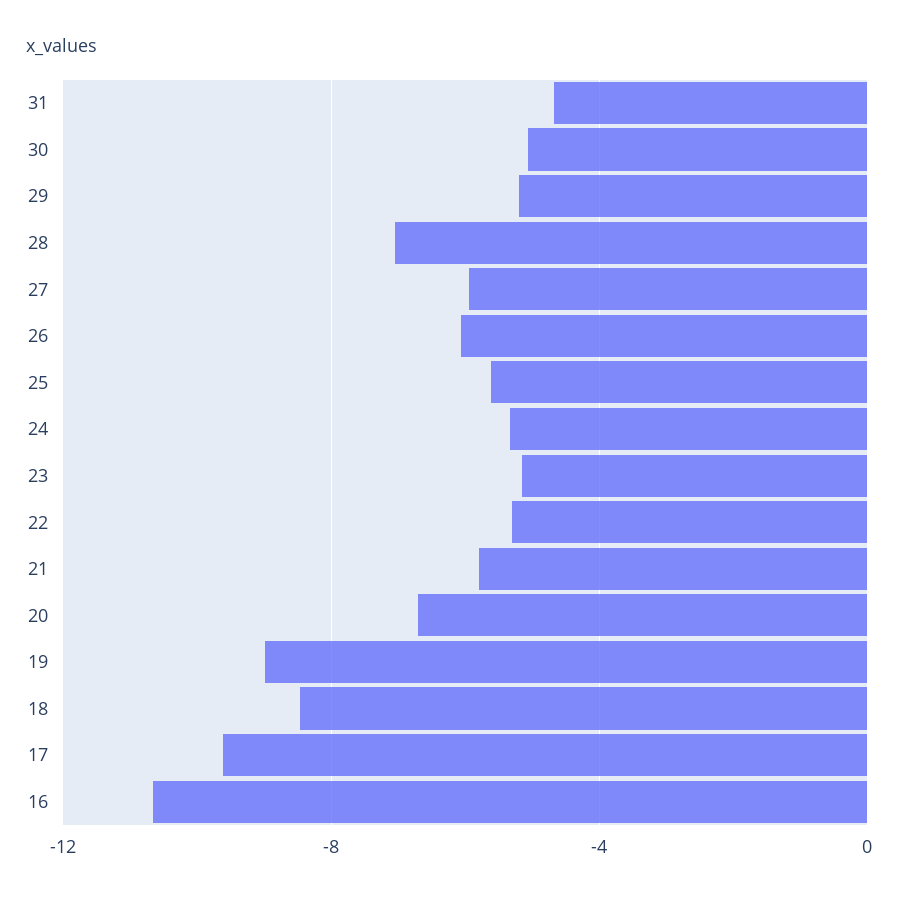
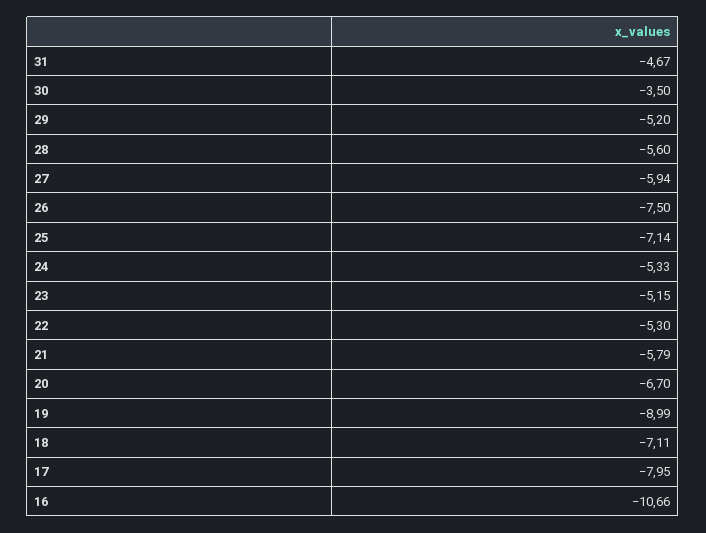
  {
    "31": -4.67,
-   "30": -5,
+   "30": -3.5,
    "29": -5.2,
-   "28": -7,
+   "28": -5.6,
    "27": -5.94,
-   "26": -6,
+   "26": -7.5,
-   "25": -5.5,
+   "25": -7.14,
    "24": -5.33,
    "23": -5.15,
    "22": -5.3,
    "21": -5.79,
    "20": -6.7,
    "19": -8.99,
-   "18": -8.5,
+   "18": -7.11,
-   "17": -9.5,
+   "17": -7.95,
    "16": -10.66
  }

